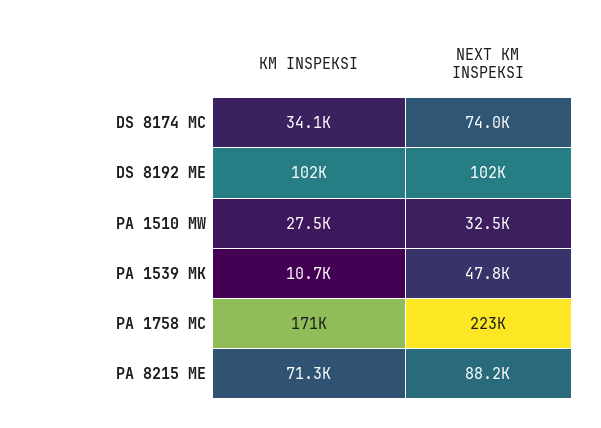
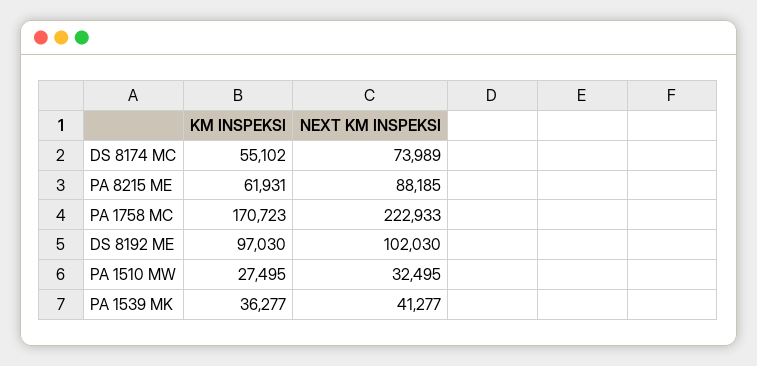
  {
    "KM INSPEKSI": {
-     "DS 8174 MC": 34100,
+     "DS 8174 MC": 55102,
-     "DS 8192 ME": 102000,
+     "DS 8192 ME": 97030,
      "PA 1510 MW": 27495,
-     "PA 1539 MK": 10700,
+     "PA 1539 MK": 36277,
      "PA 1758 MC": 170723,
-     "PA 8215 ME": 71300
+     "PA 8215 ME": 61931
    },
    "NEXT KM INSPEKSI": {
      "DS 8174 MC": 73989,
      "DS 8192 ME": 102030,
      "PA 1510 MW": 32495,
-     "PA 1539 MK": 47800,
+     "PA 1539 MK": 41277,
      "PA 1758 MC": 222933,
      "PA 8215 ME": 88185
    }
  }

